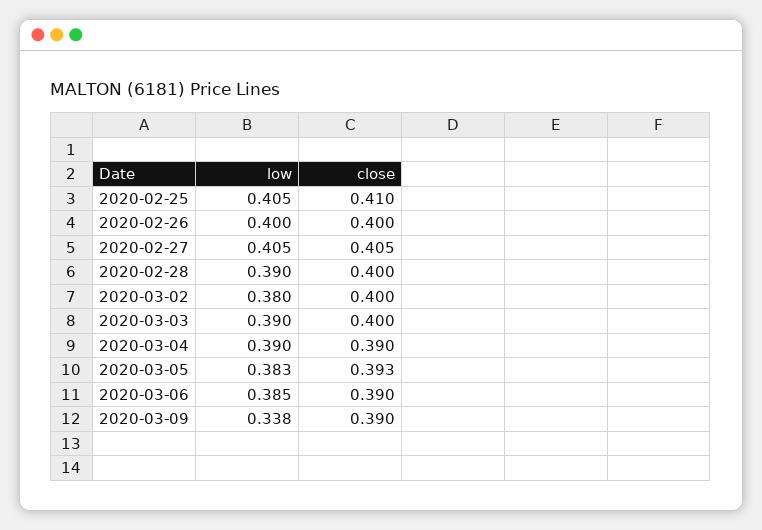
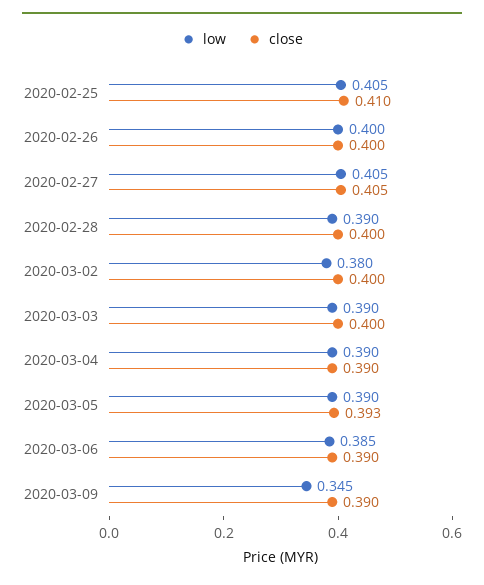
  {
    "low": {
      "2020-02-25": 0.405,
      "2020-02-26": 0.4,
      "2020-02-27": 0.405,
      "2020-02-28": 0.39,
      "2020-03-02": 0.38,
      "2020-03-03": 0.39,
      "2020-03-04": 0.39,
-     "2020-03-05": 0.383,
+     "2020-03-05": 0.39,
      "2020-03-06": 0.385,
-     "2020-03-09": 0.338
+     "2020-03-09": 0.345
    },
    "close": {
      "2020-02-25": 0.41,
      "2020-02-26": 0.4,
      "2020-02-27": 0.405,
      "2020-02-28": 0.4,
      "2020-03-02": 0.4,
      "2020-03-03": 0.4,
      "2020-03-04": 0.39,
      "2020-03-05": 0.393,
      "2020-03-06": 0.39,
      "2020-03-09": 0.39
    }
  }

